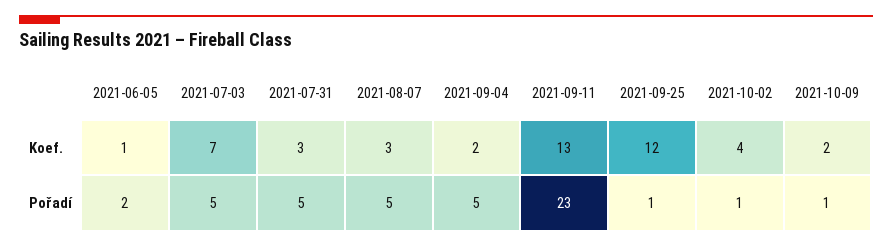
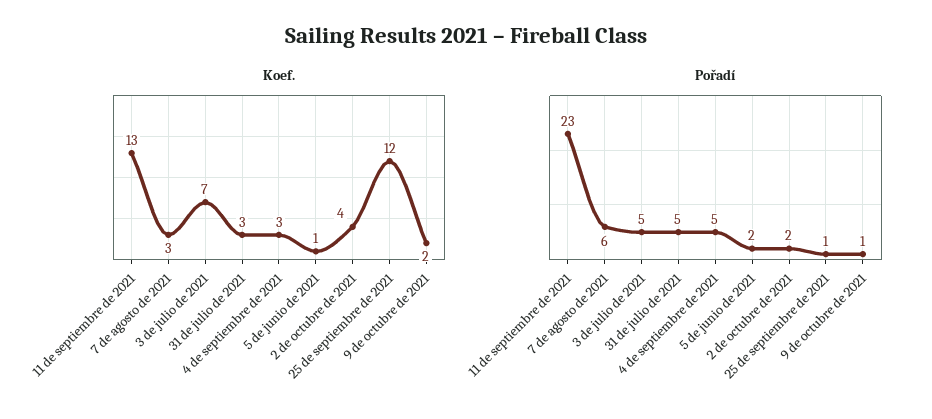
  {
    "Koef.": {
      "2021-06-05": 1,
      "2021-07-03": 7,
      "2021-07-31": 3,
      "2021-08-07": 3,
-     "2021-09-04": 2,
+     "2021-09-04": 3,
      "2021-09-11": 13,
      "2021-09-25": 12,
      "2021-10-02": 4,
      "2021-10-09": 2
    },
    "Pořadí": {
      "2021-06-05": 2,
      "2021-07-03": 5,
      "2021-07-31": 5,
-     "2021-08-07": 5,
+     "2021-08-07": 6,
      "2021-09-04": 5,
      "2021-09-11": 23,
      "2021-09-25": 1,
-     "2021-10-02": 1,
+     "2021-10-02": 2,
      "2021-10-09": 1
    }
  }

